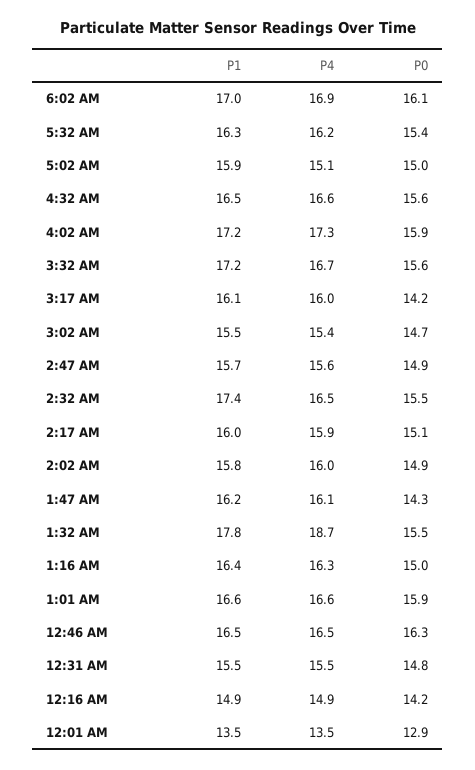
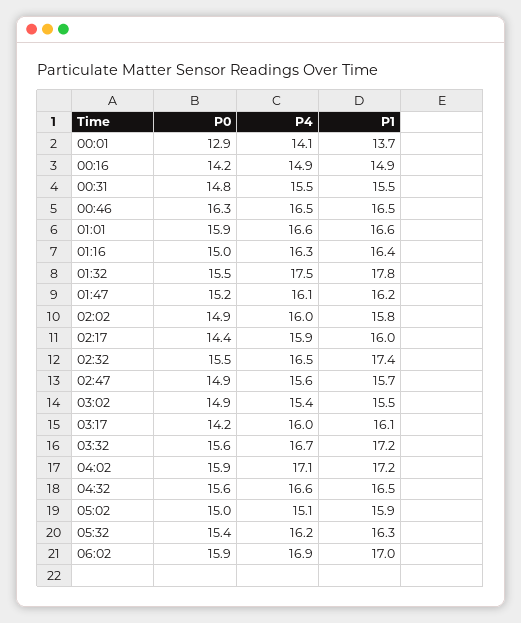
  {
    "P1": {
      "6:02 AM": 17,
      "5:32 AM": 16.3,
      "5:02 AM": 15.9,
      "4:32 AM": 16.5,
      "4:02 AM": 17.2,
      "3:32 AM": 17.2,
      "3:17 AM": 16.1,
      "3:02 AM": 15.5,
      "2:47 AM": 15.7,
      "2:32 AM": 17.4,
      "2:17 AM": 16,
      "2:02 AM": 15.8,
      "1:47 AM": 16.2,
      "1:32 AM": 17.8,
      "1:16 AM": 16.4,
      "1:01 AM": 16.6,
      "12:46 AM": 16.5,
      "12:31 AM": 15.5,
      "12:16 AM": 14.9,
-     "12:01 AM": 13.5
+     "12:01 AM": 13.7
    },
    "P4": {
      "6:02 AM": 16.9,
      "5:32 AM": 16.2,
      "5:02 AM": 15.1,
      "4:32 AM": 16.6,
-     "4:02 AM": 17.3,
+     "4:02 AM": 17.1,
      "3:32 AM": 16.7,
      "3:17 AM": 16,
      "3:02 AM": 15.4,
      "2:47 AM": 15.6,
      "2:32 AM": 16.5,
      "2:17 AM": 15.9,
      "2:02 AM": 16,
      "1:47 AM": 16.1,
-     "1:32 AM": 18.7,
+     "1:32 AM": 17.5,
      "1:16 AM": 16.3,
      "1:01 AM": 16.6,
      "12:46 AM": 16.5,
      "12:31 AM": 15.5,
      "12:16 AM": 14.9,
-     "12:01 AM": 13.5
+     "12:01 AM": 14.1
    },
    "P0": {
-     "6:02 AM": 16.1,
+     "6:02 AM": 15.9,
      "5:32 AM": 15.4,
      "5:02 AM": 15,
      "4:32 AM": 15.6,
      "4:02 AM": 15.9,
      "3:32 AM": 15.6,
      "3:17 AM": 14.2,
-     "3:02 AM": 14.7,
+     "3:02 AM": 14.9,
      "2:47 AM": 14.9,
      "2:32 AM": 15.5,
-     "2:17 AM": 15.1,
+     "2:17 AM": 14.4,
      "2:02 AM": 14.9,
-     "1:47 AM": 14.3,
+     "1:47 AM": 15.2,
      "1:32 AM": 15.5,
      "1:16 AM": 15,
      "1:01 AM": 15.9,
      "12:46 AM": 16.3,
      "12:31 AM": 14.8,
      "12:16 AM": 14.2,
      "12:01 AM": 12.9
    }
  }

